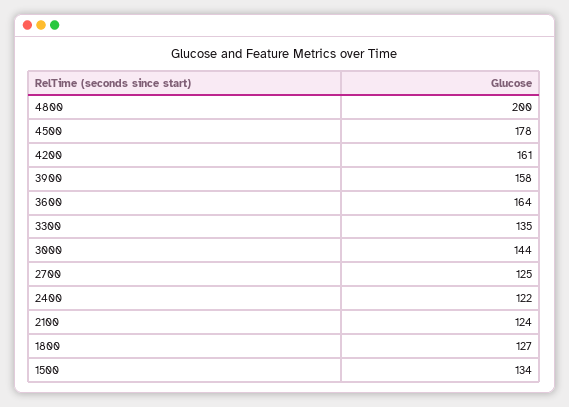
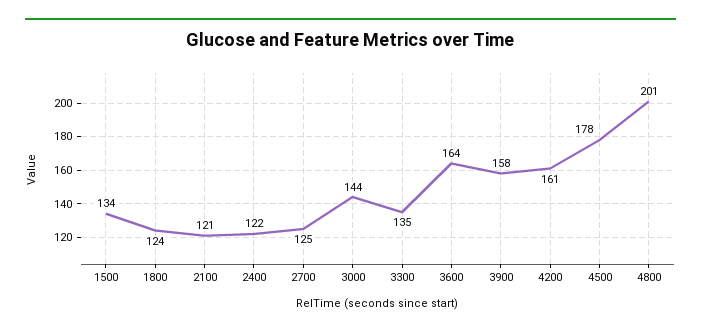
  {
-   "4800": 200,
+   "4800": 201,
    "4500": 178,
    "4200": 161,
    "3900": 158,
    "3600": 164,
    "3300": 135,
    "3000": 144,
    "2700": 125,
    "2400": 122,
-   "2100": 124,
+   "2100": 121,
-   "1800": 127,
+   "1800": 124,
    "1500": 134
  }

